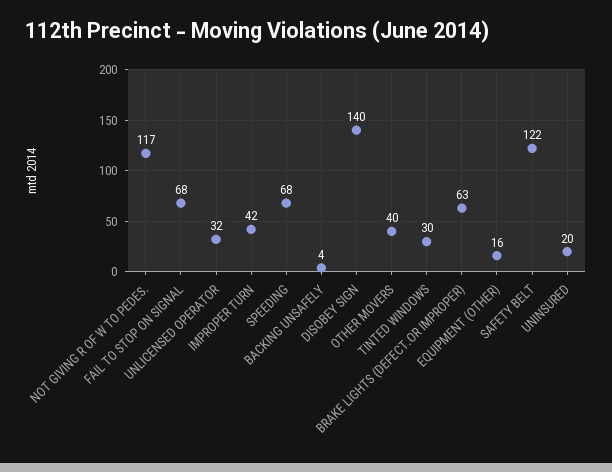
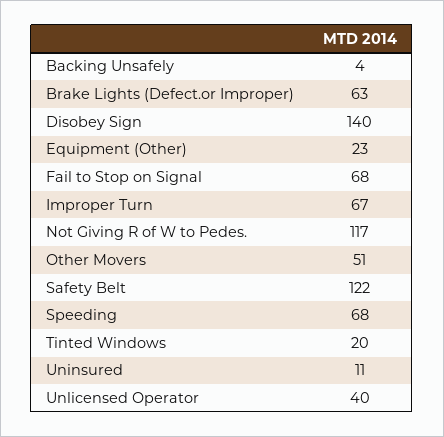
  {
    "NOT GIVING R OF W TO PEDES.": 117,
    "FAIL TO STOP ON SIGNAL": 68,
-   "UNLICENSED OPERATOR": 32,
+   "UNLICENSED OPERATOR": 40,
-   "IMPROPER TURN": 42,
+   "IMPROPER TURN": 67,
    "SPEEDING": 68,
    "BACKING UNSAFELY": 4,
    "DISOBEY SIGN": 140,
-   "OTHER MOVERS": 40,
+   "OTHER MOVERS": 51,
-   "TINTED WINDOWS": 30,
+   "TINTED WINDOWS": 20,
    "BRAKE LIGHTS (DEFECT.OR IMPROPER)": 63,
-   "EQUIPMENT (OTHER)": 16,
+   "EQUIPMENT (OTHER)": 23,
    "SAFETY BELT": 122,
-   "UNINSURED": 20
+   "UNINSURED": 11
  }

